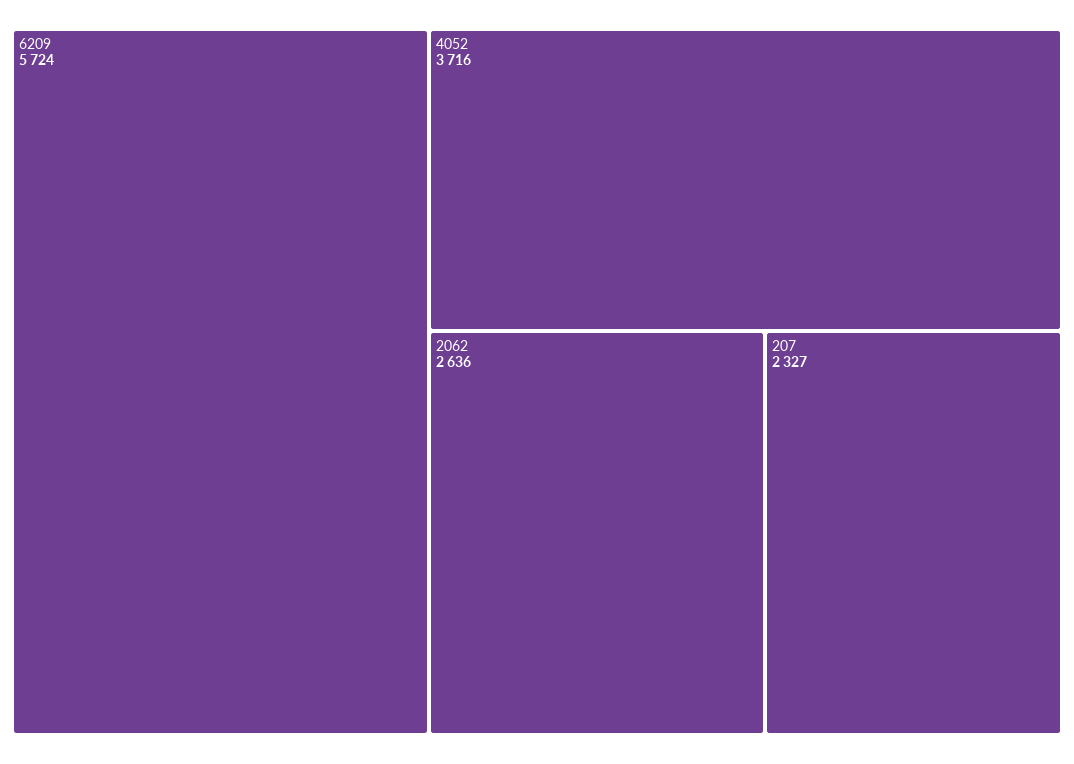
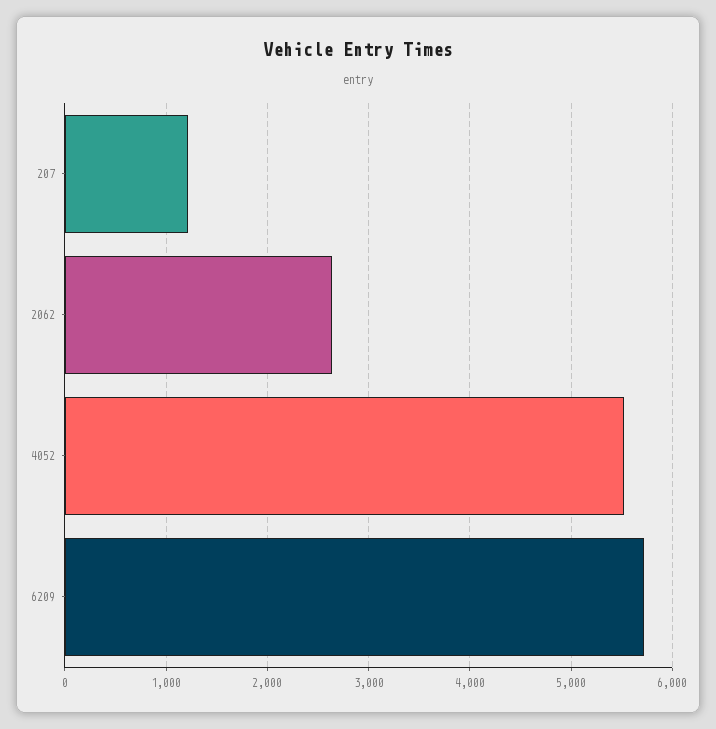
  {
    "6209": 5724,
-   "4052": 3716,
+   "4052": 5500,
    "2062": 2636,
-   "207": 2327
+   "207": 1200
  }

